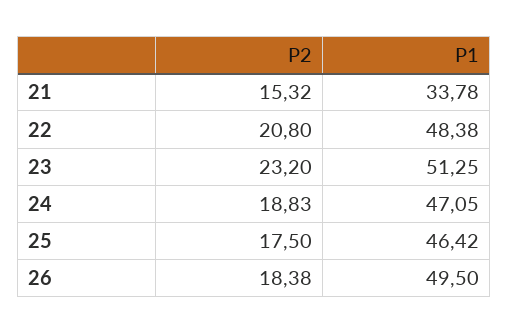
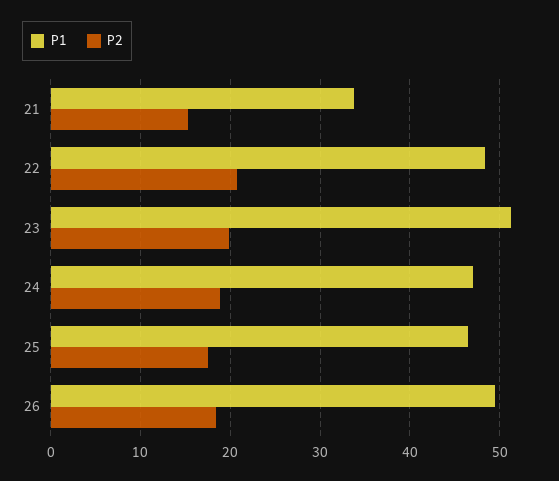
  {
    "P2": {
      "21": 15.32,
      "22": 20.8,
-     "23": 23.2,
+     "23": 20,
      "24": 18.83,
      "25": 17.5,
      "26": 18.38
    },
    "P1": {
      "21": 33.78,
      "22": 48.38,
      "23": 51.25,
      "24": 47.05,
      "25": 46.42,
      "26": 49.5
    }
  }

